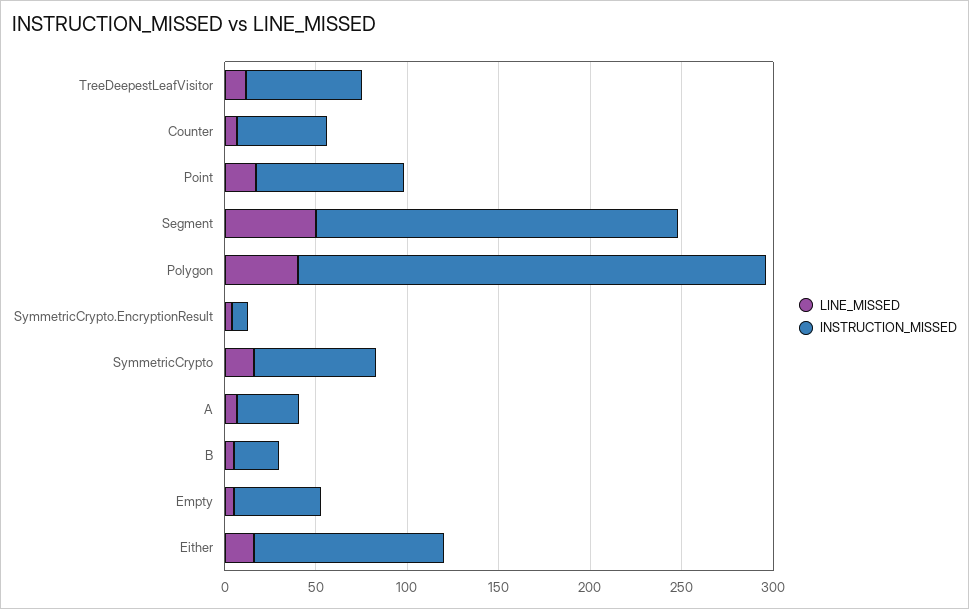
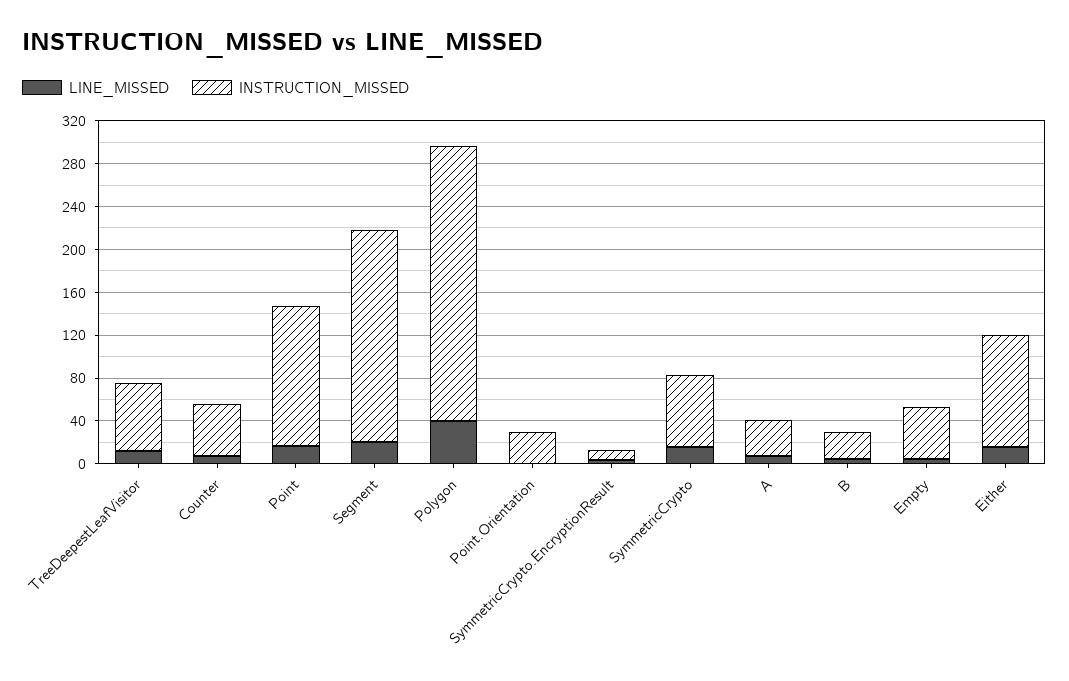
  {
    "LINE_MISSED": {
      "TreeDeepestLeafVisitor": 10,
      "Counter": 10,
      "Point": 20,
-     "Segment": 50,
+     "Segment": 20,
      "Polygon": 40,
      "SymmetricCrypto.EncryptionResult": 0,
      "SymmetricCrypto": 20,
      "A": 10,
      "B": 10,
      "Empty": 10,
-     "Either": 20
+     "Either": 20,
+     "Point.Orientation": 0
    },
    "INSTRUCTION_MISSED": {
      "TreeDeepestLeafVisitor": 60,
      "Counter": 50,
-     "Point": 80,
+     "Point": 130,
      "Segment": 200,
      "Polygon": 260,
      "SymmetricCrypto.EncryptionResult": 10,
      "SymmetricCrypto": 70,
      "A": 30,
      "B": 30,
      "Empty": 50,
-     "Either": 100
+     "Either": 100,
+     "Point.Orientation": 30
    }
  }

